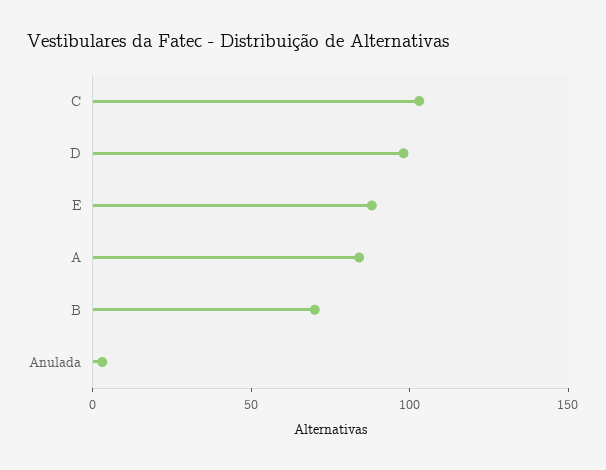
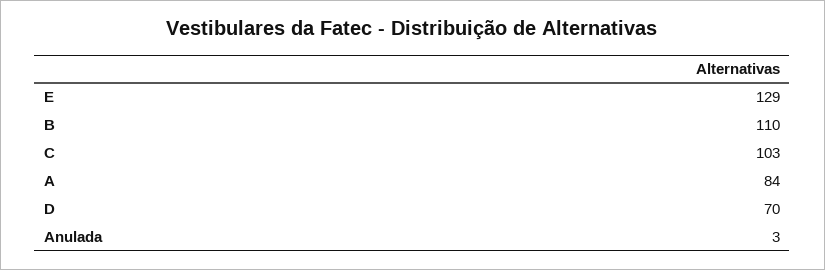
  {
    "C": 103,
-   "D": 100,
+   "D": 70,
-   "E": 90,
+   "E": 129,
    "A": 84,
-   "B": 70,
+   "B": 110,
    "Anulada": 3
  }

